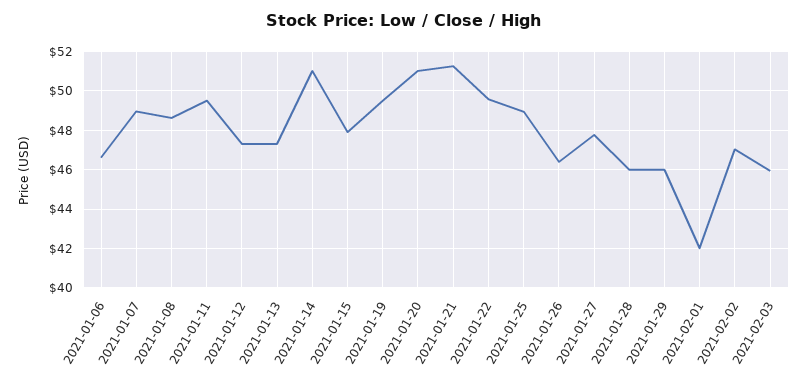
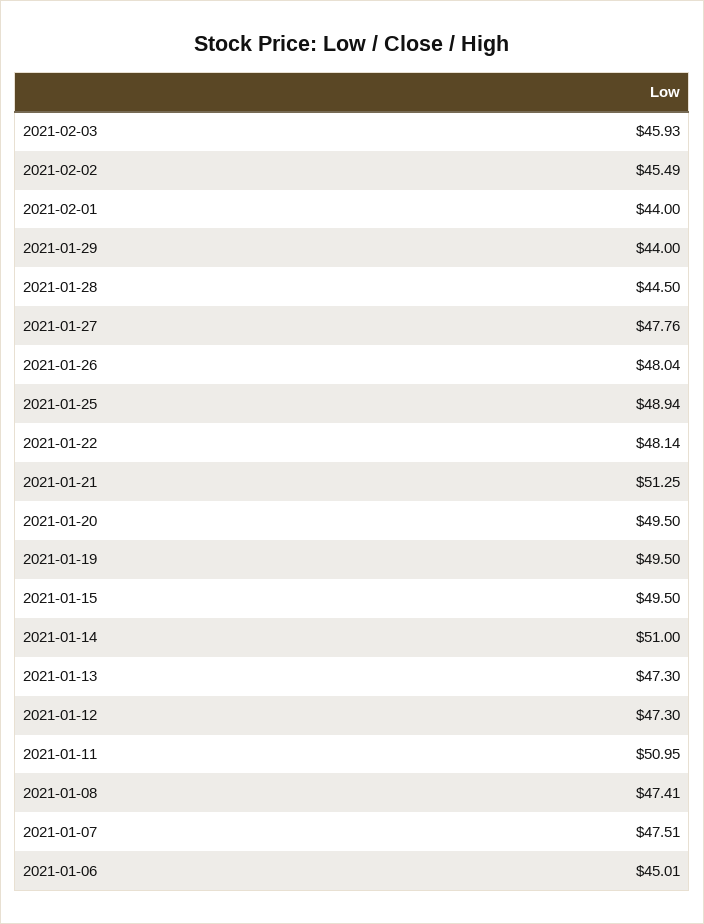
  {
-   "2021-01-06": 46.5,
+   "2021-01-06": 45.01,
-   "2021-01-07": 49,
+   "2021-01-07": 47.51,
-   "2021-01-08": 48.5,
+   "2021-01-08": 47.41,
-   "2021-01-11": 49.5,
+   "2021-01-11": 50.95,
    "2021-01-12": 47.3,
    "2021-01-13": 47.3,
    "2021-01-14": 51,
-   "2021-01-15": 48,
+   "2021-01-15": 49.5,
    "2021-01-19": 49.5,
-   "2021-01-20": 51,
+   "2021-01-20": 49.5,
    "2021-01-21": 51.25,
-   "2021-01-22": 49.5,
+   "2021-01-22": 48.14,
    "2021-01-25": 48.94,
-   "2021-01-26": 46.5,
+   "2021-01-26": 48.04,
    "2021-01-27": 47.76,
-   "2021-01-28": 46,
+   "2021-01-28": 44.5,
-   "2021-01-29": 46,
+   "2021-01-29": 44,
-   "2021-02-01": 42,
+   "2021-02-01": 44,
-   "2021-02-02": 47,
+   "2021-02-02": 45.49,
    "2021-02-03": 45.93
  }

